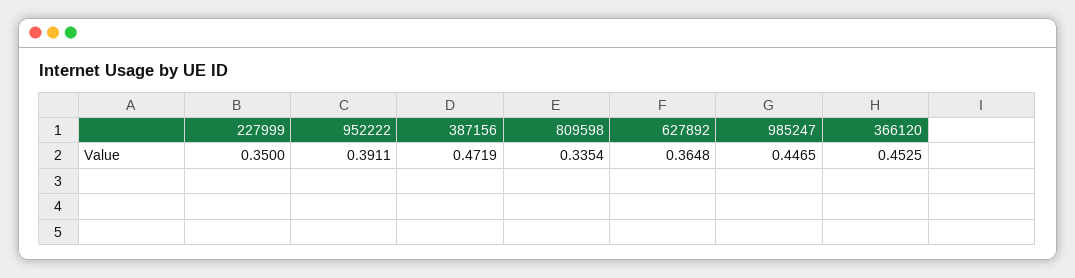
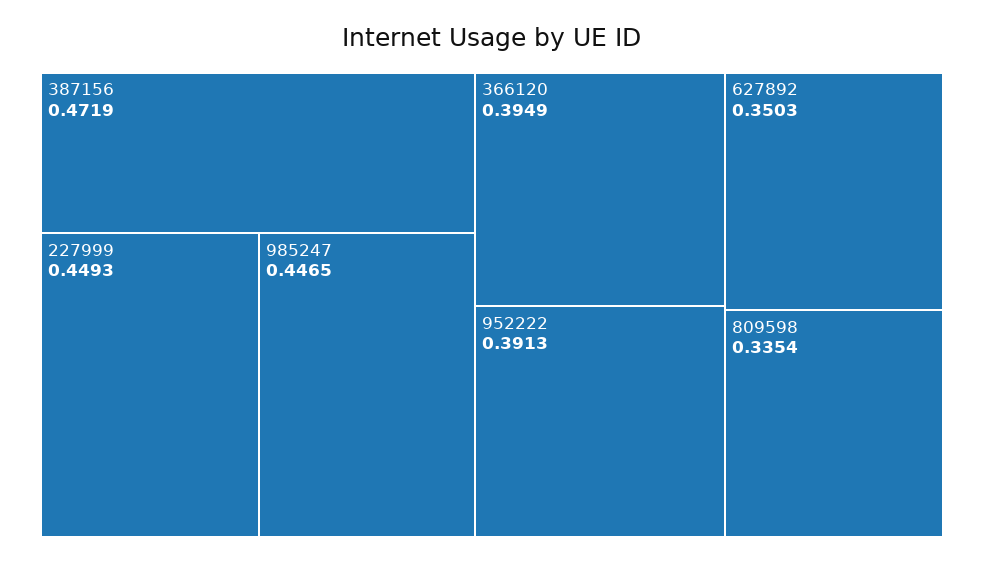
  {
-   "227999": 0.35,
+   "227999": 0.4493,
-   "952222": 0.3911,
+   "952222": 0.3913,
    "387156": 0.4719,
    "809598": 0.3354,
-   "627892": 0.3648,
+   "627892": 0.3503,
    "985247": 0.4465,
-   "366120": 0.4525
+   "366120": 0.3949
  }

